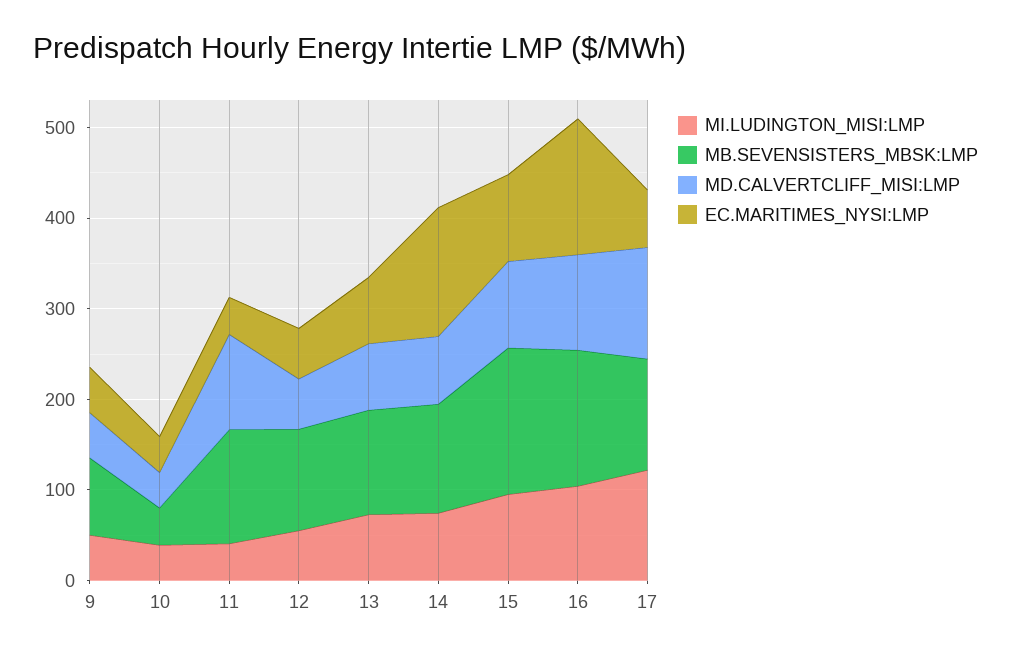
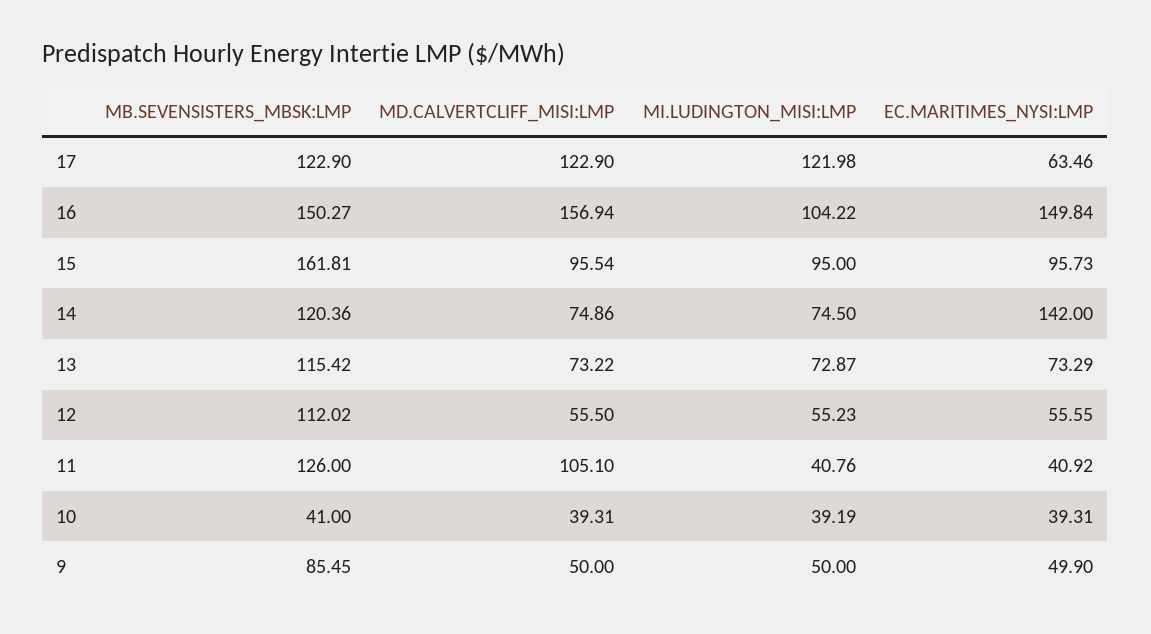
  {
    "MI.LUDINGTON_MISI:LMP": {
      "9": 50,
      "10": 39.19,
      "11": 40.76,
      "12": 55.23,
      "13": 72.87,
      "14": 74.5,
      "15": 95,
      "16": 104.22,
      "17": 121.98
    },
    "MB.SEVENSISTERS_MBSK:LMP": {
      "9": 85.45,
      "10": 41,
      "11": 126,
      "12": 112.02,
      "13": 115.42,
      "14": 120.36,
      "15": 161.81,
      "16": 150.27,
      "17": 122.9
    },
    "MD.CALVERTCLIFF_MISI:LMP": {
      "9": 50,
      "10": 39.31,
      "11": 105.1,
      "12": 55.5,
      "13": 73.22,
      "14": 74.86,
      "15": 95.54,
-     "16": 100,
+     "16": 156.94,
      "17": 122.9
    },
    "EC.MARITIMES_NYSI:LMP": {
      "9": 49.9,
      "10": 39.31,
      "11": 40.92,
      "12": 55.55,
      "13": 73.29,
      "14": 142,
      "15": 95.73,
      "16": 149.84,
      "17": 63.46
    }
  }

